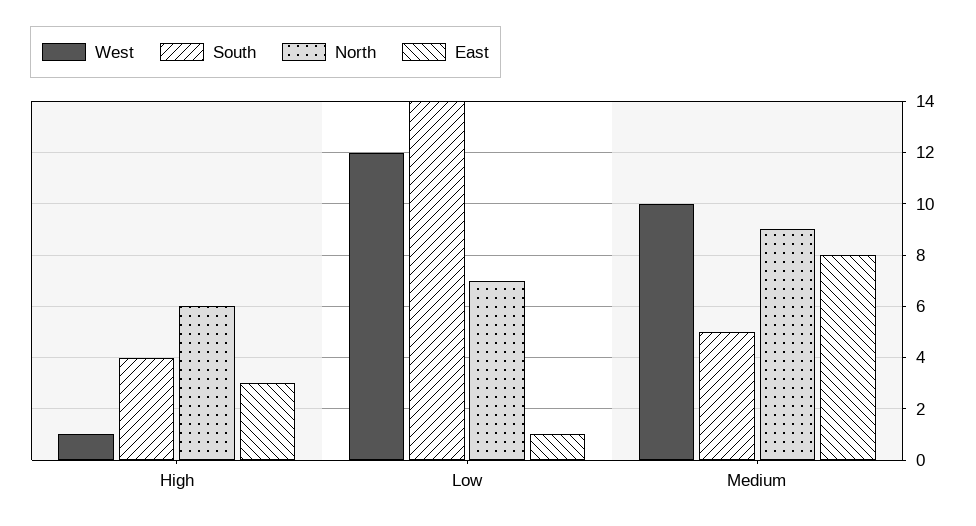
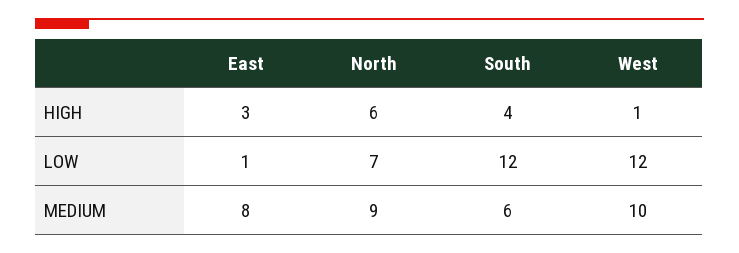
  {
    "West": {
      "High": 1,
      "Low": 12,
      "Medium": 10
    },
    "South": {
      "High": 4,
-     "Low": 14,
+     "Low": 12,
-     "Medium": 5
+     "Medium": 6
    },
    "North": {
      "High": 6,
      "Low": 7,
      "Medium": 9
    },
    "East": {
      "High": 3,
      "Low": 1,
      "Medium": 8
    }
  }

